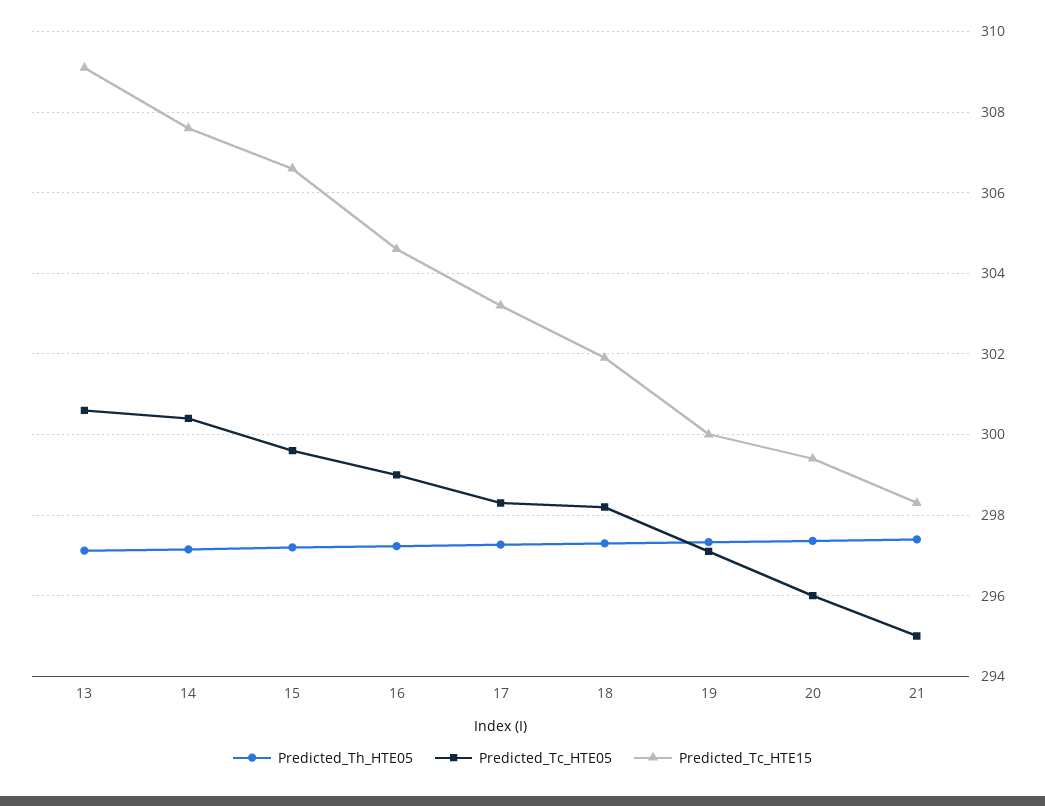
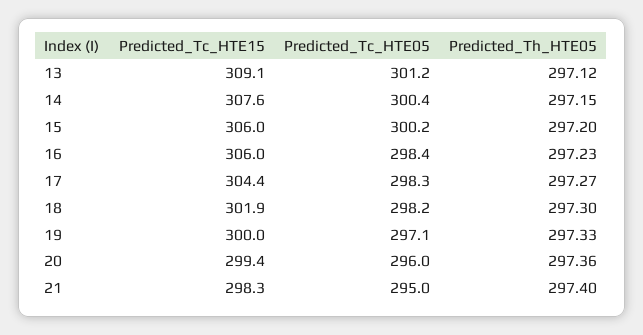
  {
    "Predicted_Th_HTE05": {
      "13": 297.12,
      "14": 297.15,
      "15": 297.2,
      "16": 297.23,
      "17": 297.27,
      "18": 297.3,
      "19": 297.33,
      "20": 297.36,
      "21": 297.4
    },
    "Predicted_Tc_HTE05": {
-     "13": 300.6,
+     "13": 301.2,
      "14": 300.4,
-     "15": 299.6,
+     "15": 300.2,
-     "16": 299,
+     "16": 298.4,
      "17": 298.3,
      "18": 298.2,
      "19": 297.1,
      "20": 296,
      "21": 295
    },
    "Predicted_Tc_HTE15": {
      "13": 309.1,
      "14": 307.6,
-     "15": 306.6,
+     "15": 306,
-     "16": 304.6,
+     "16": 306,
-     "17": 303.2,
+     "17": 304.4,
      "18": 301.9,
      "19": 300,
      "20": 299.4,
      "21": 298.3
    }
  }

